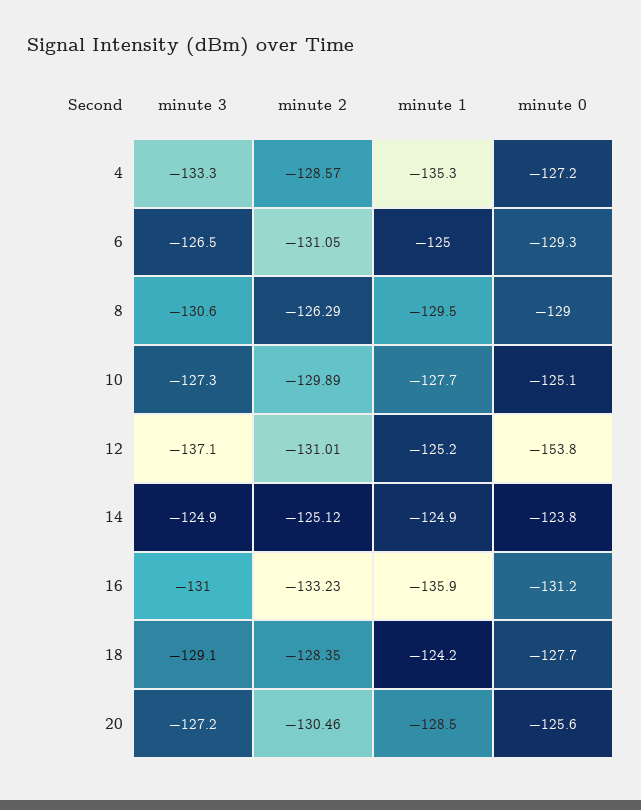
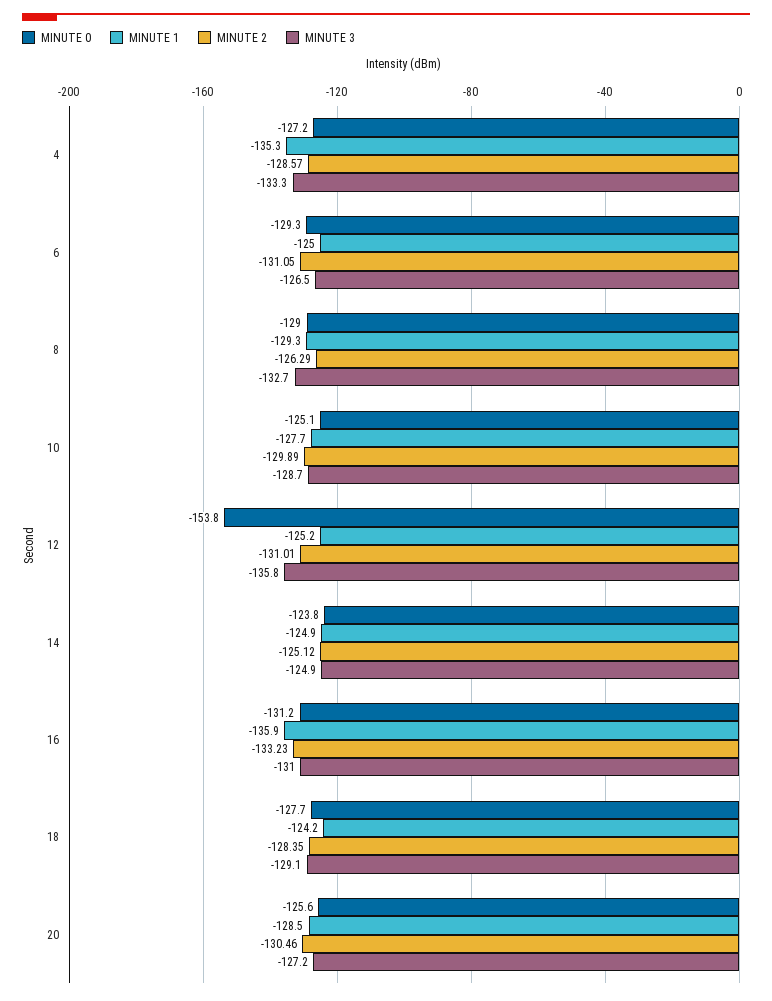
  {
    "minute 3": {
      "4": -133.3,
      "6": -126.5,
-     "8": -130.6,
+     "8": -132.7,
-     "10": -127.3,
+     "10": -128.7,
-     "12": -137.1,
+     "12": -135.8,
      "14": -124.9,
      "16": -131,
      "18": -129.1,
      "20": -127.2
    },
    "minute 2": {
      "4": -128.57,
      "6": -131.05,
      "8": -126.29,
      "10": -129.89,
      "12": -131.01,
      "14": -125.12,
      "16": -133.23,
      "18": -128.35,
      "20": -130.46
    },
    "minute 1": {
      "4": -135.3,
      "6": -125,
-     "8": -129.5,
+     "8": -129.3,
      "10": -127.7,
      "12": -125.2,
      "14": -124.9,
      "16": -135.9,
      "18": -124.2,
      "20": -128.5
    },
    "minute 0": {
      "4": -127.2,
      "6": -129.3,
      "8": -129,
      "10": -125.1,
      "12": -153.8,
      "14": -123.8,
      "16": -131.2,
      "18": -127.7,
      "20": -125.6
    }
  }

